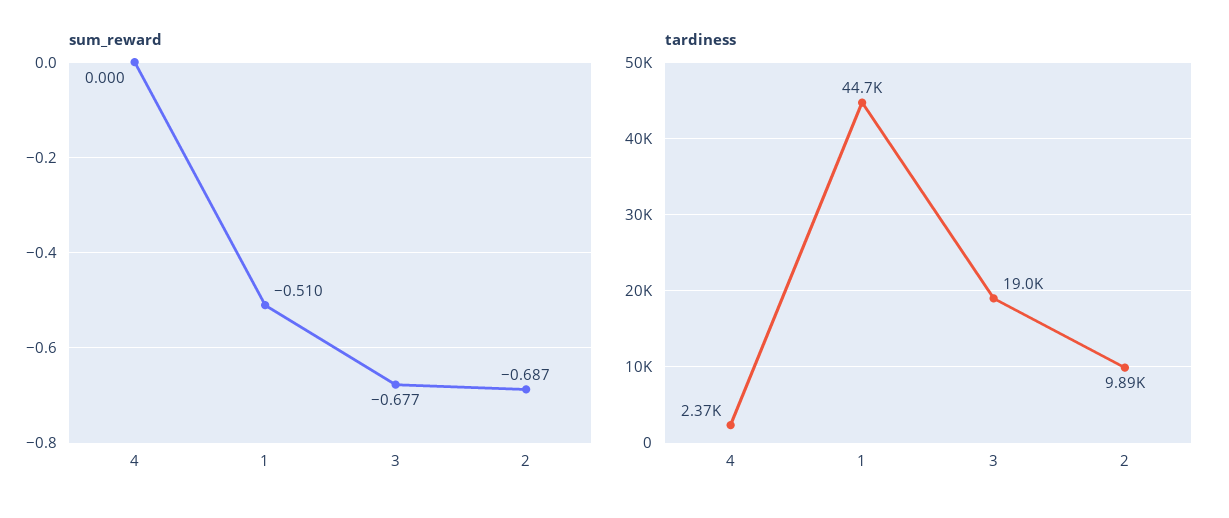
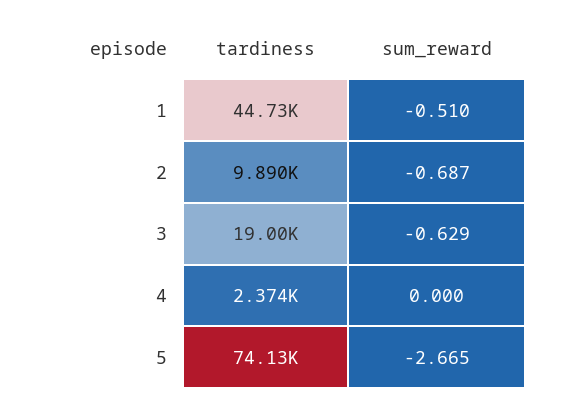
  {
    "sum_reward": {
      "4": 0,
      "1": -0.51,
-     "3": -0.677,
+     "3": -0.629,
-     "2": -0.687
+     "2": -0.687,
+     "5": -2.665
    },
    "tardiness": {
      "4": 2374,
      "1": 44730,
      "3": 19000,
-     "2": 9890
+     "2": 9890,
+     "5": 74130
    }
  }

